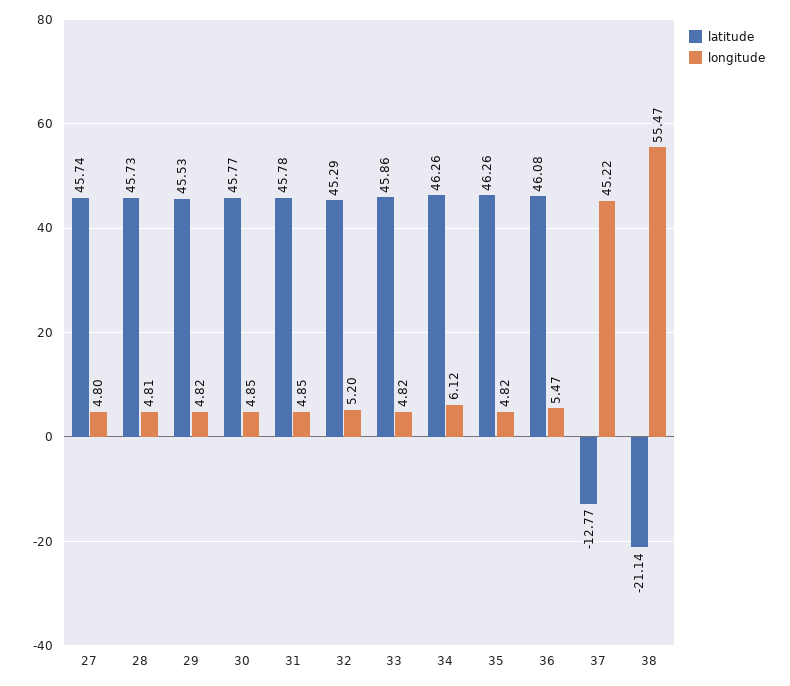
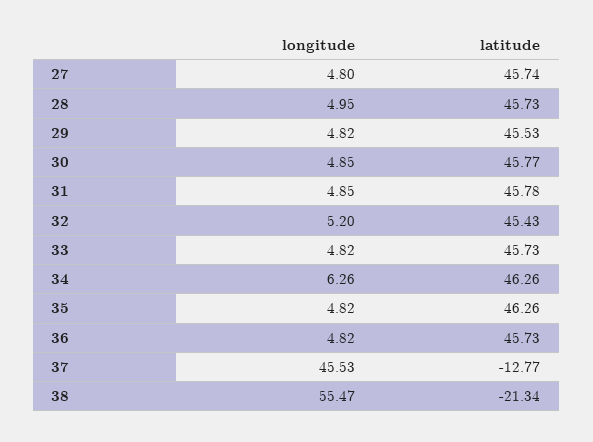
  {
    "latitude": {
      "27": 45.74,
      "28": 45.73,
      "29": 45.53,
      "30": 45.77,
      "31": 45.78,
-     "32": 45.29,
+     "32": 45.43,
-     "33": 45.86,
+     "33": 45.73,
      "34": 46.26,
      "35": 46.26,
-     "36": 46.08,
+     "36": 45.73,
      "37": -12.77,
-     "38": -21.14
+     "38": -21.34
    },
    "longitude": {
      "27": 4.8,
-     "28": 4.81,
+     "28": 4.95,
      "29": 4.82,
      "30": 4.85,
      "31": 4.85,
      "32": 5.2,
      "33": 4.82,
-     "34": 6.12,
+     "34": 6.26,
      "35": 4.82,
-     "36": 5.47,
+     "36": 4.82,
-     "37": 45.22,
+     "37": 45.53,
      "38": 55.47
    }
  }

